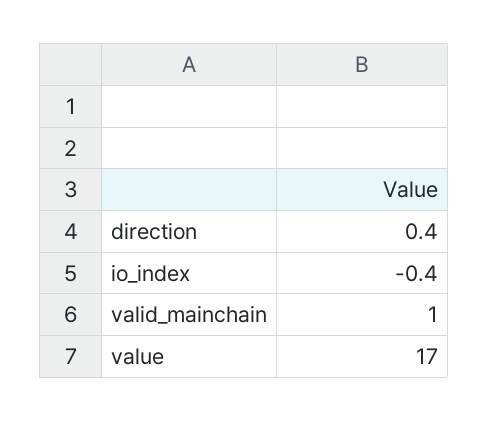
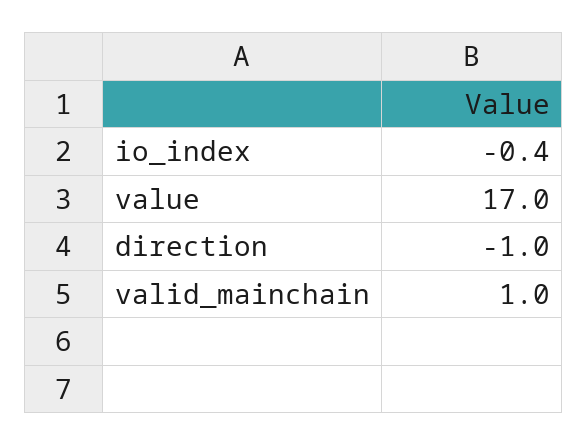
  {
-   "direction": 0.4,
+   "direction": -1,
    "io_index": -0.4,
    "valid_mainchain": 1,
    "value": 17
  }

